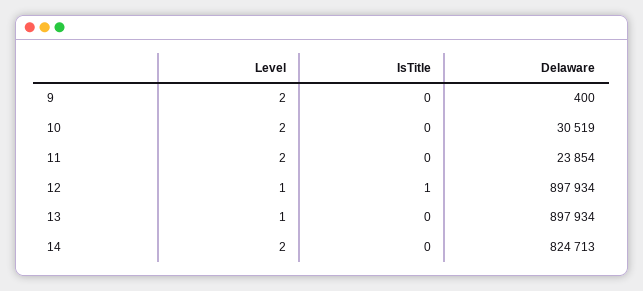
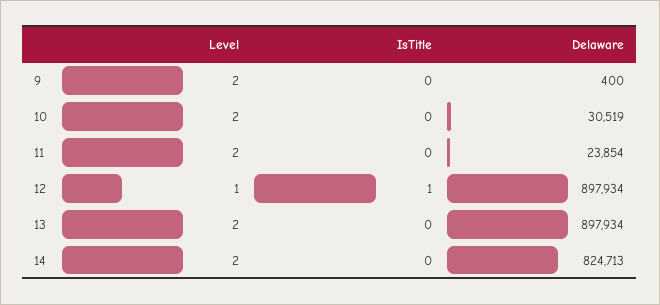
  {
    "Level": {
      "9": 2,
      "10": 2,
      "11": 2,
      "12": 1,
-     "13": 1,
+     "13": 2,
      "14": 2
    },
    "IsTitle": {
      "9": 0,
      "10": 0,
      "11": 0,
      "12": 1,
      "13": 0,
      "14": 0
    },
    "Delaware": {
      "9": 400,
      "10": 30519,
      "11": 23854,
      "12": 897934,
      "13": 897934,
      "14": 824713
    }
  }

